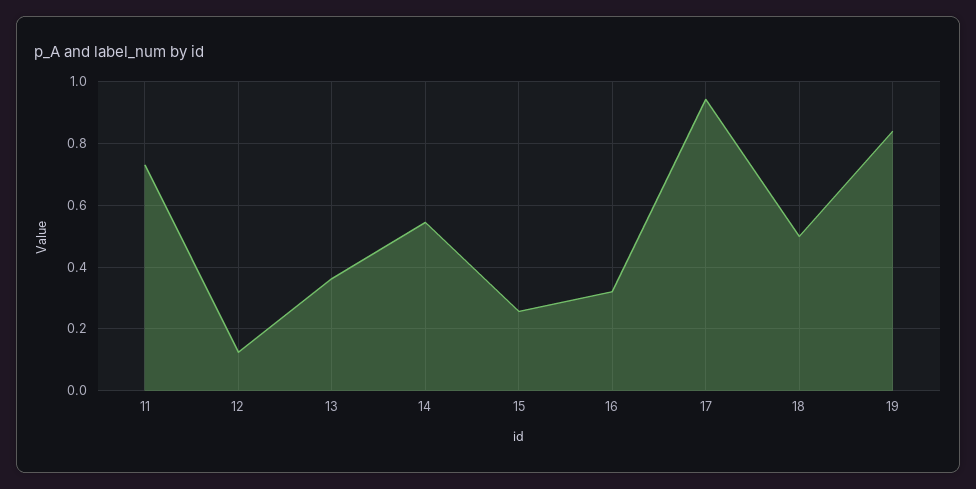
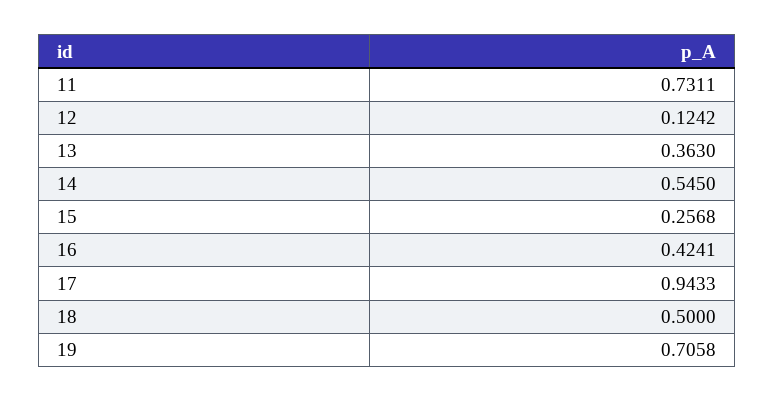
  {
    "11": 0.7311,
    "12": 0.1242,
    "13": 0.363,
    "14": 0.545,
    "15": 0.2568,
-   "16": 0.32,
+   "16": 0.4241,
    "17": 0.9433,
    "18": 0.5,
-   "19": 0.84
+   "19": 0.7058
  }

